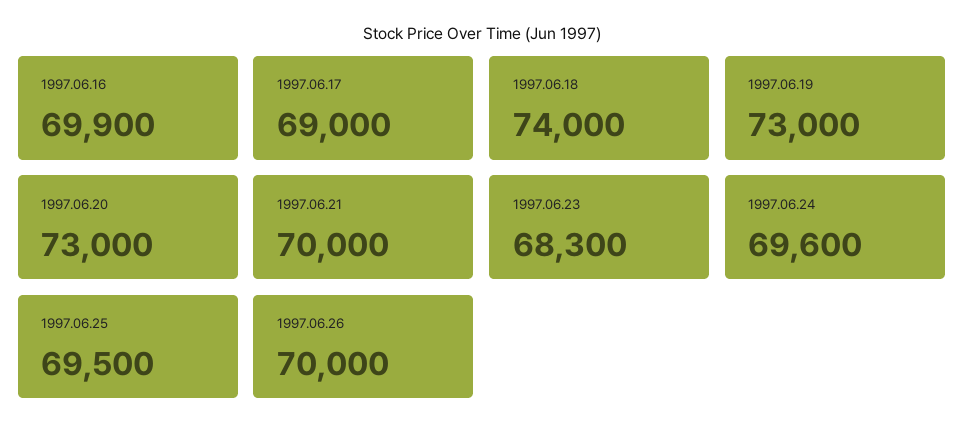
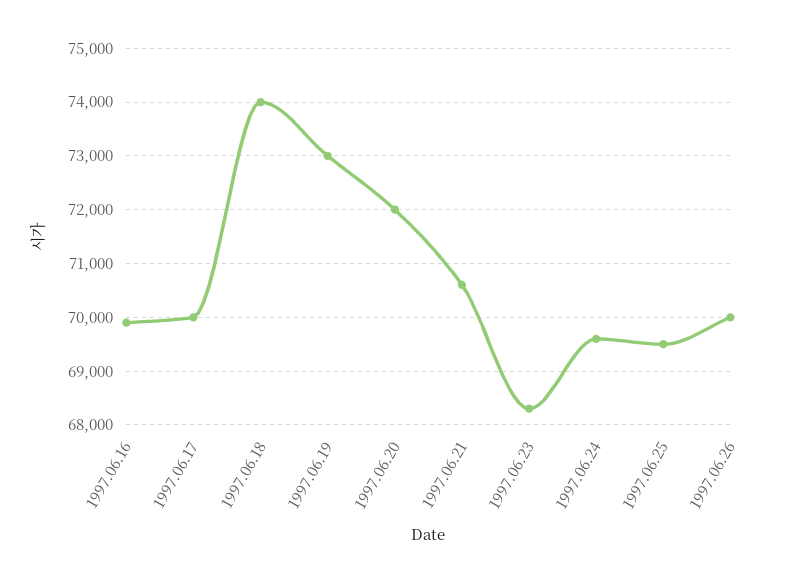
  {
    "1997.06.16": 69900,
-   "1997.06.17": 69000,
+   "1997.06.17": 70000,
    "1997.06.18": 74000,
    "1997.06.19": 73000,
-   "1997.06.20": 73000,
+   "1997.06.20": 72000,
-   "1997.06.21": 70000,
+   "1997.06.21": 70600,
    "1997.06.23": 68300,
    "1997.06.24": 69600,
    "1997.06.25": 69500,
    "1997.06.26": 70000
  }

